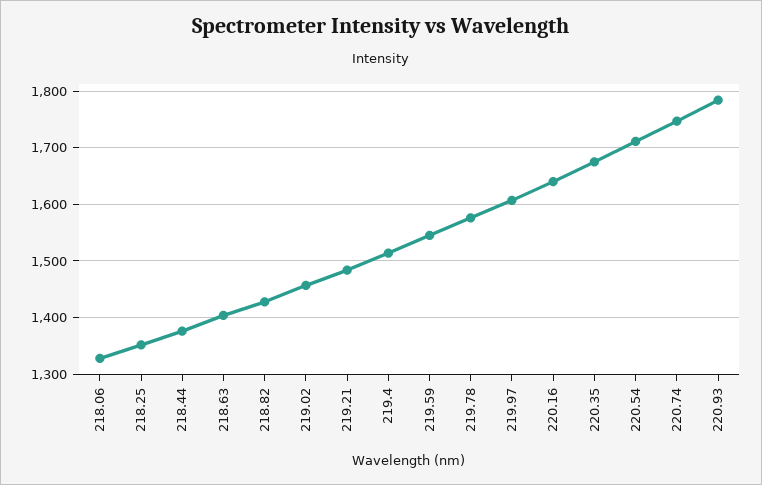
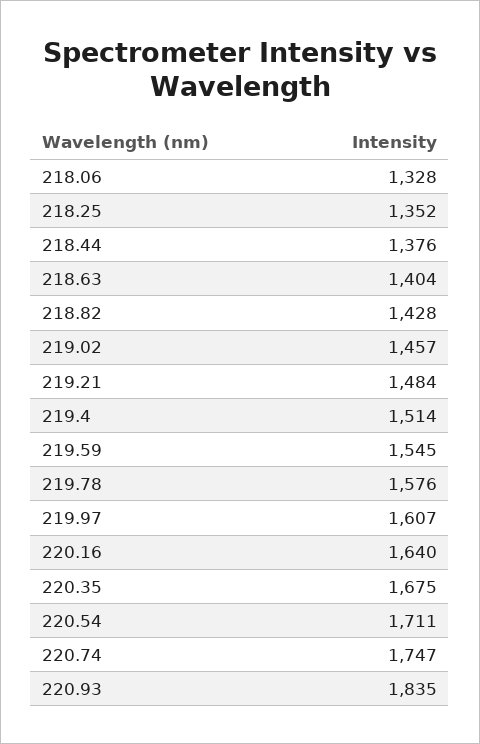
  {
    "218.06": 1328,
    "218.25": 1352,
    "218.44": 1376,
    "218.63": 1404,
    "218.82": 1428,
    "219.02": 1457,
    "219.21": 1484,
    "219.4": 1514,
    "219.59": 1545,
    "219.78": 1576,
    "219.97": 1607,
    "220.16": 1640,
    "220.35": 1675,
    "220.54": 1711,
    "220.74": 1747,
-   "220.93": 1780
+   "220.93": 1835
  }

